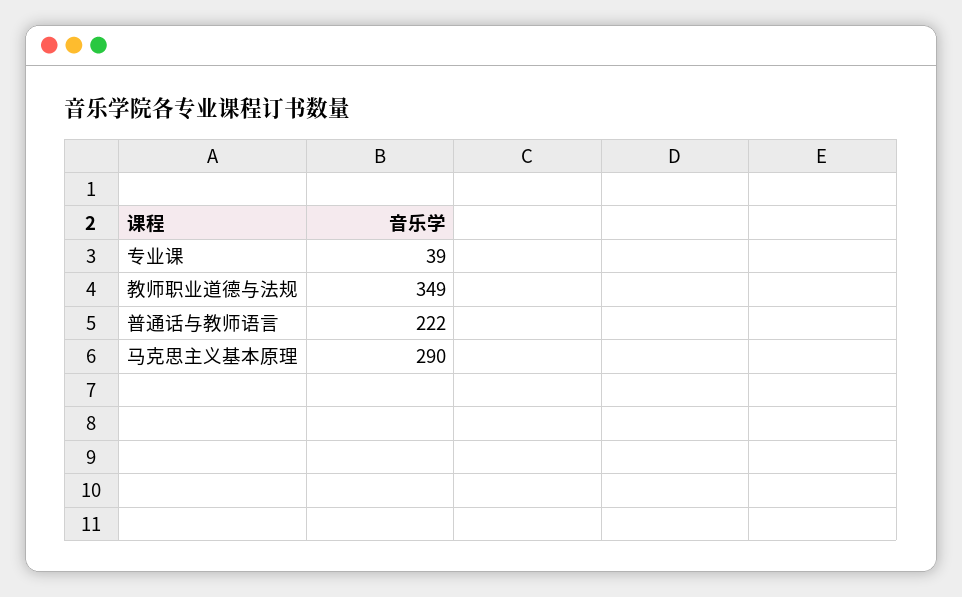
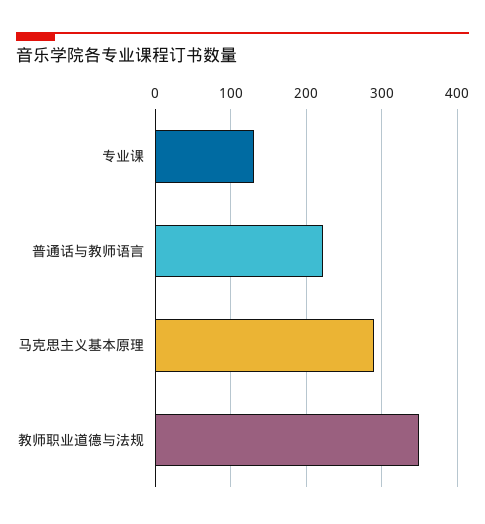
  {
-   "专业课": 39,
+   "专业课": 130,
    "教师职业道德与法规": 349,
    "普通话与教师语言": 222,
    "马克思主义基本原理": 290
  }

